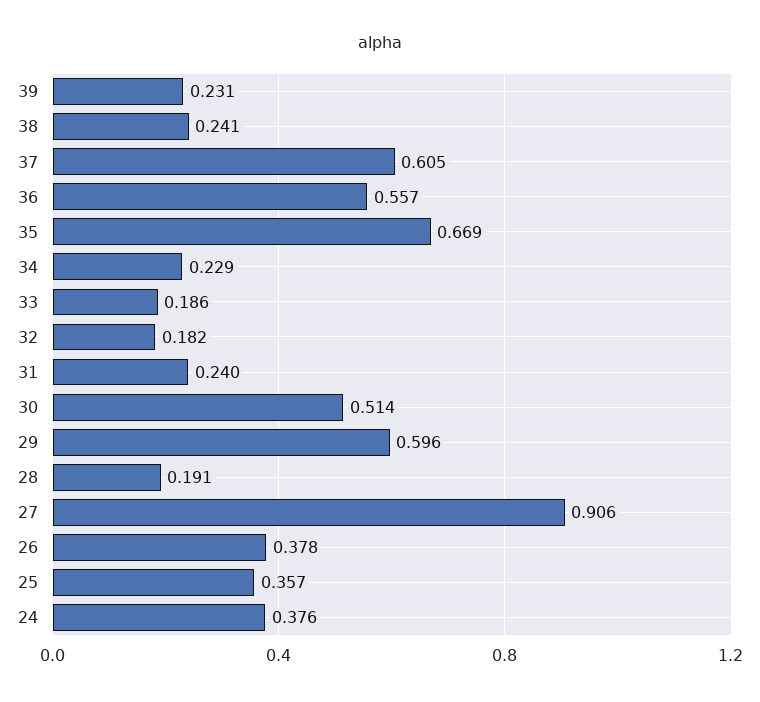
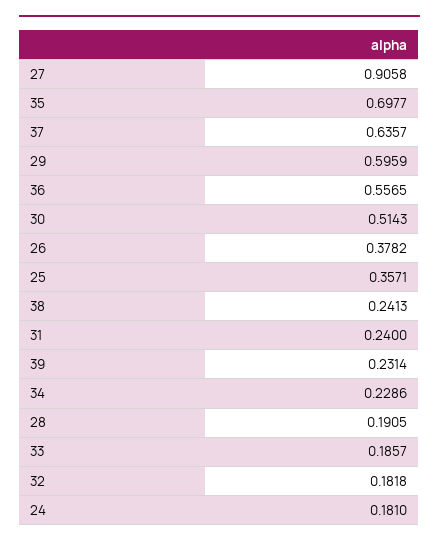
  {
    "39": 0.2314,
    "38": 0.2413,
-   "37": 0.605,
+   "37": 0.6357,
    "36": 0.5565,
-   "35": 0.669,
+   "35": 0.6977,
    "34": 0.2286,
    "33": 0.1857,
    "32": 0.1818,
    "31": 0.24,
    "30": 0.5143,
    "29": 0.5959,
    "28": 0.1905,
    "27": 0.9058,
    "26": 0.3782,
    "25": 0.3571,
-   "24": 0.376
+   "24": 0.181
  }

